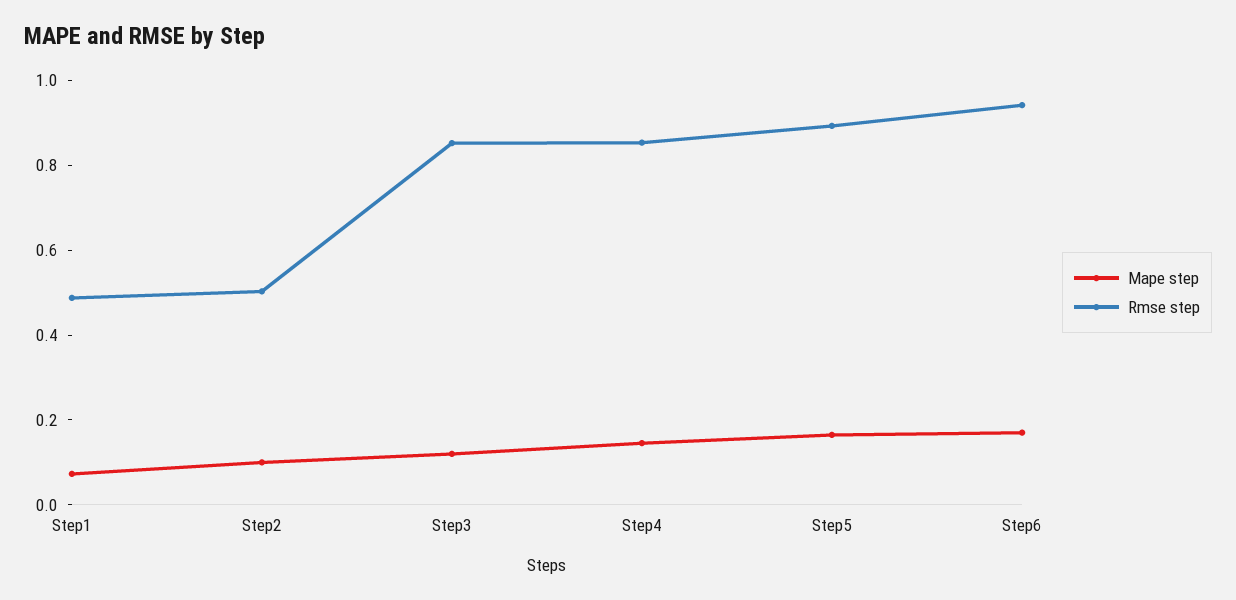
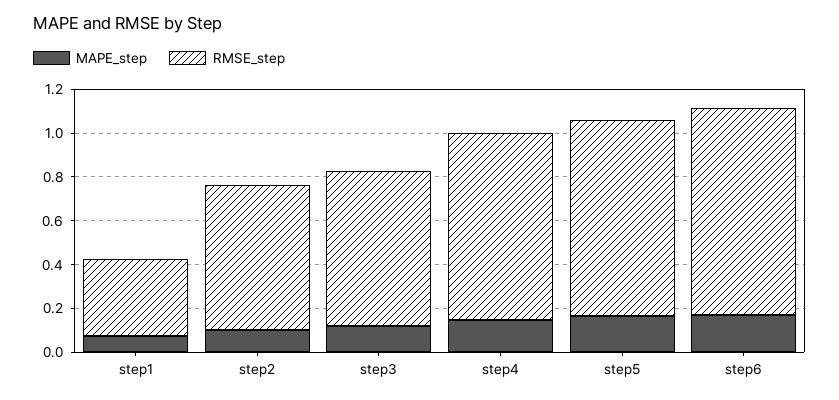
  {
    "Mape step": {
      "Step1": 0.05,
      "Step2": 0.1,
      "Step3": 0.1,
      "Step4": 0.15,
      "Step5": 0.15,
      "Step6": 0.15
    },
    "Rmse step": {
-     "Step1": 0.5,
+     "Step1": 0.35,
-     "Step2": 0.5,
+     "Step2": 0.65,
-     "Step3": 0.85,
+     "Step3": 0.7,
      "Step4": 0.85,
      "Step5": 0.9,
      "Step6": 0.95
    }
  }

